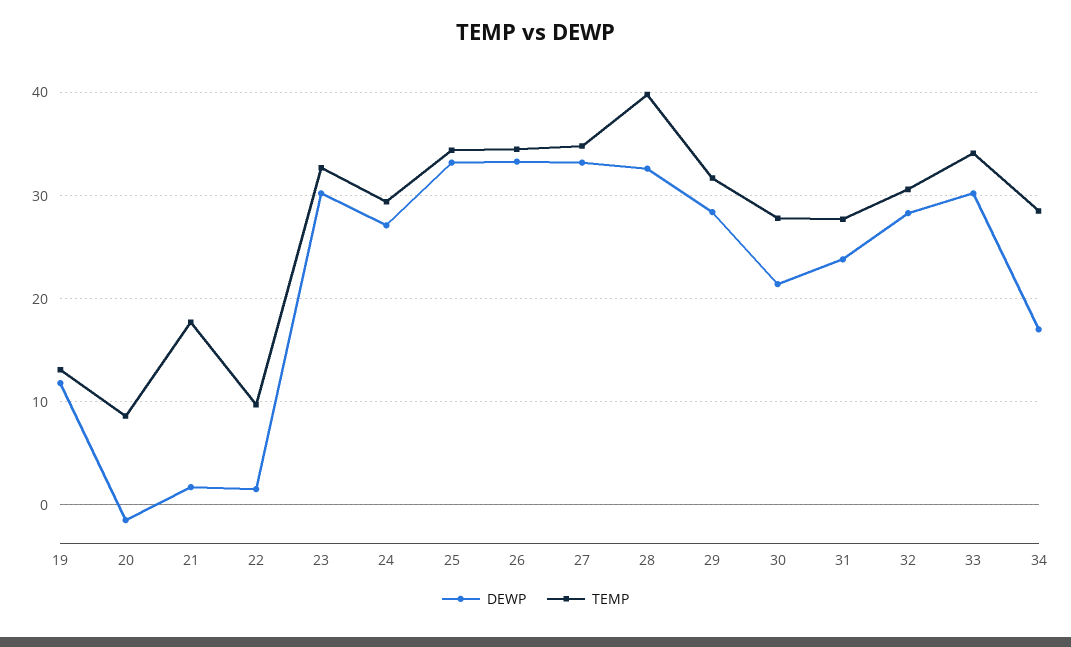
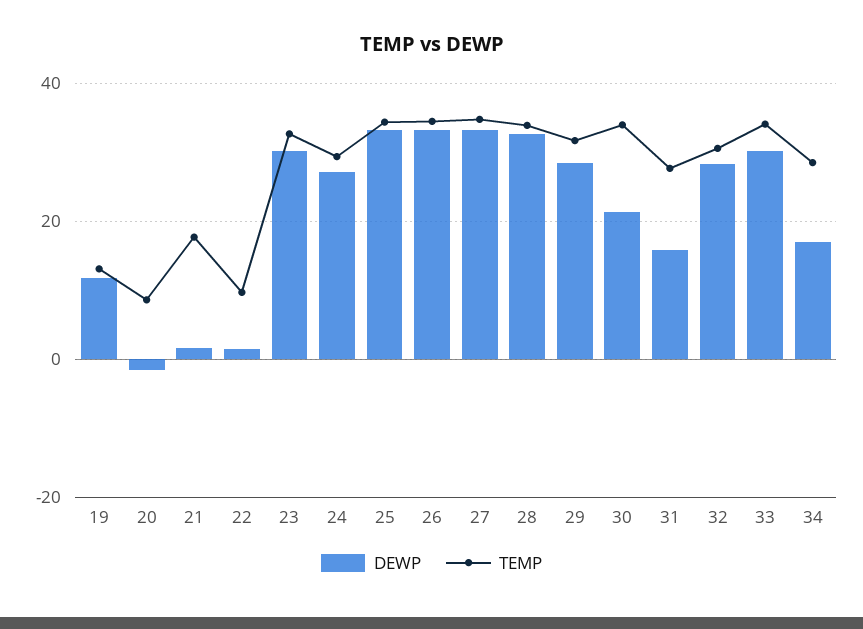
  {
    "DEWP": {
      "19": 12,
      "20": -2,
      "21": 2,
      "22": 2,
      "23": 30,
      "24": 27,
      "25": 33,
      "26": 33,
      "27": 33,
      "28": 33,
      "29": 28,
      "30": 21,
-     "31": 24,
+     "31": 16,
      "32": 28,
      "33": 30,
      "34": 17
    },
    "TEMP": {
      "19": 13,
      "20": 9,
      "21": 18,
      "22": 10,
      "23": 33,
      "24": 29,
      "25": 34,
      "26": 35,
      "27": 35,
-     "28": 40,
+     "28": 34,
      "29": 32,
-     "30": 28,
+     "30": 34,
      "31": 28,
      "32": 31,
      "33": 34,
      "34": 29
    }
  }

